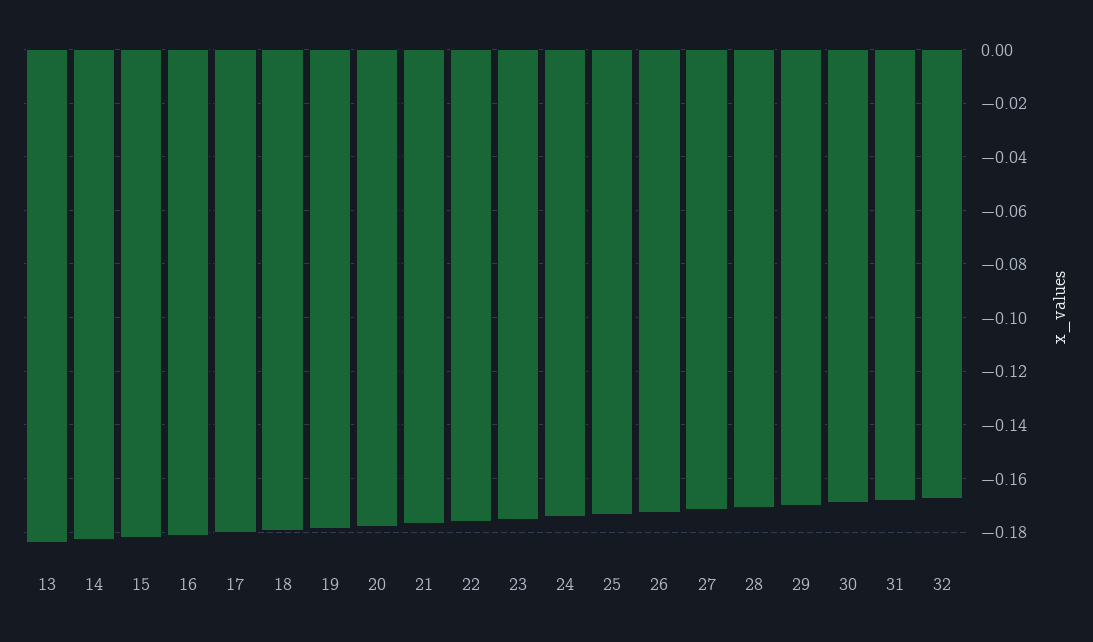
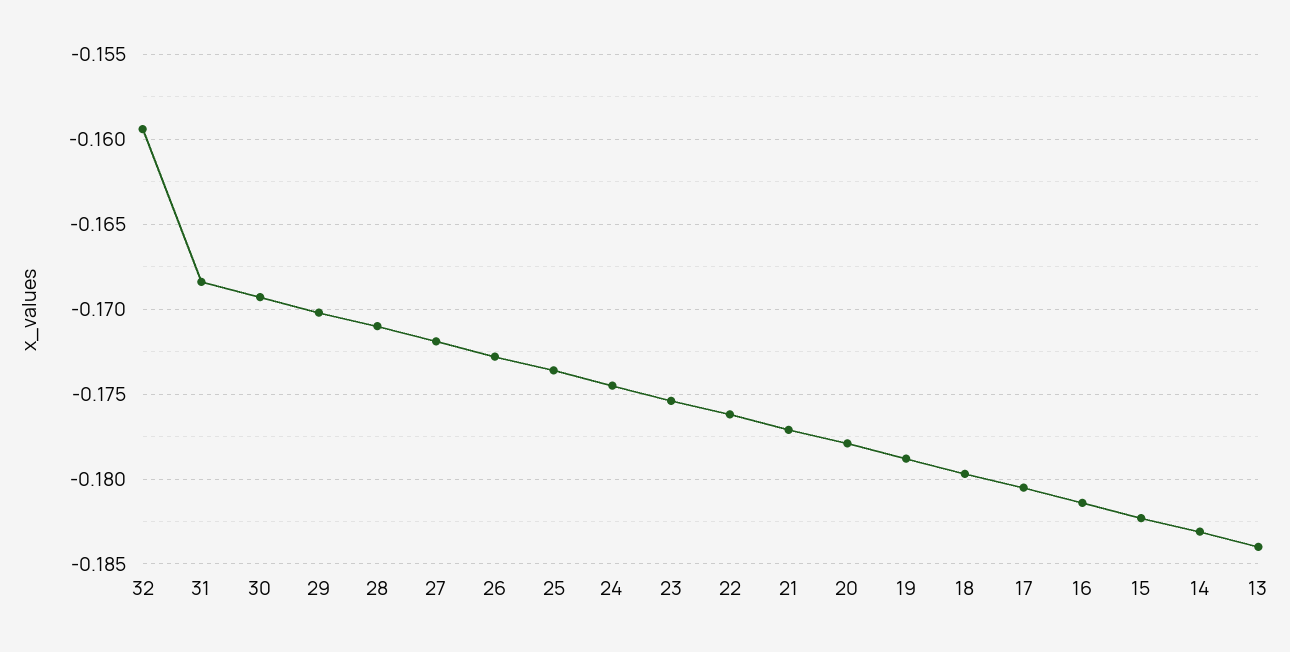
  {
    "13": -0.184,
    "14": -0.183,
    "15": -0.1825,
    "16": -0.1815,
    "17": -0.1805,
    "18": -0.1795,
    "19": -0.179,
    "20": -0.178,
    "21": -0.177,
    "22": -0.176,
    "23": -0.1755,
    "24": -0.1745,
    "25": -0.1735,
    "26": -0.173,
    "27": -0.172,
    "28": -0.171,
    "29": -0.17,
    "30": -0.1695,
    "31": -0.1685,
-   "32": -0.1675
+   "32": -0.1595
  }

